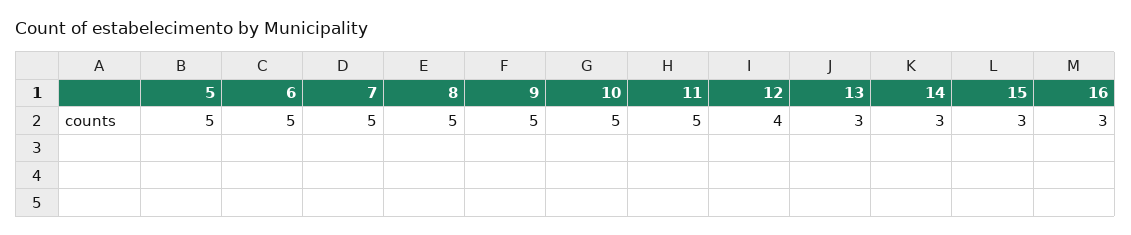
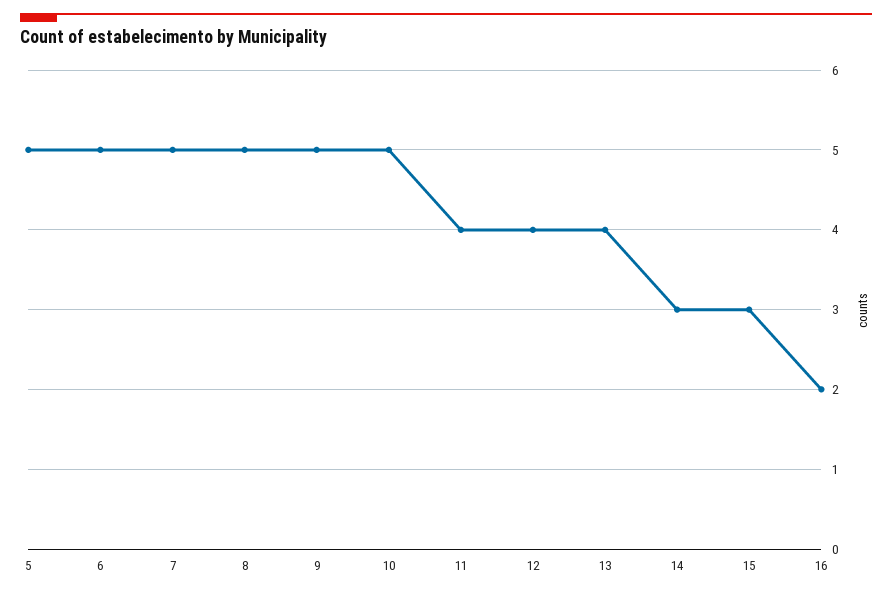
  {
    "5": 5,
    "6": 5,
    "7": 5,
    "8": 5,
    "9": 5,
    "10": 5,
-   "11": 5,
+   "11": 4,
    "12": 4,
-   "13": 3,
+   "13": 4,
    "14": 3,
    "15": 3,
-   "16": 3
+   "16": 2
  }

